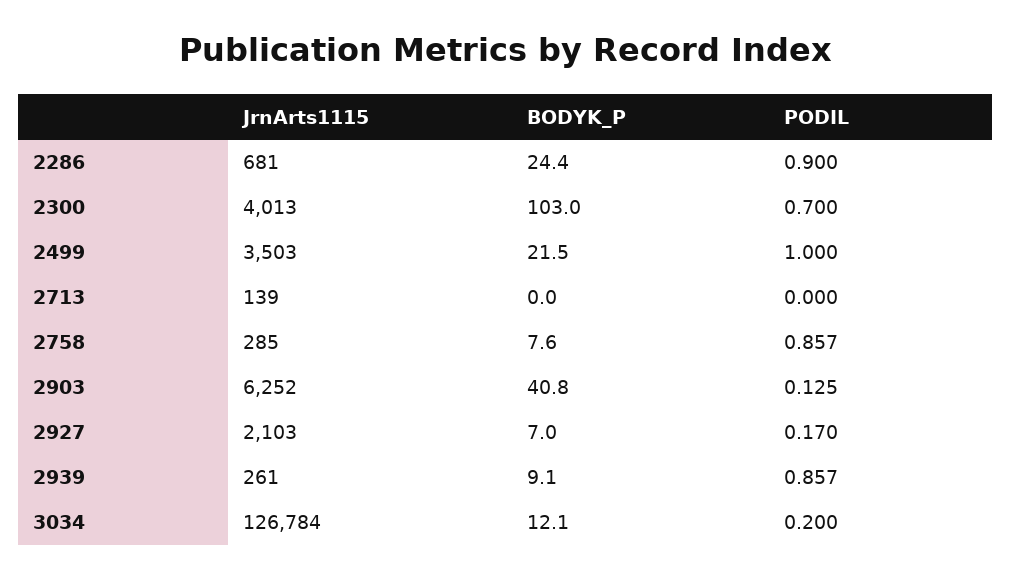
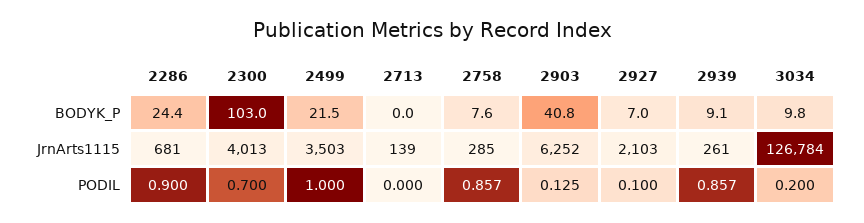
  {
    "JrnArts1115": {
      "2286": 681,
      "2300": 4013,
      "2499": 3503,
      "2713": 139,
      "2758": 285,
      "2903": 6252,
      "2927": 2103,
      "2939": 261,
      "3034": 126784
    },
    "BODYK_P": {
      "2286": 24.4,
      "2300": 103,
      "2499": 21.5,
      "2713": 0,
      "2758": 7.6,
      "2903": 40.8,
      "2927": 7,
      "2939": 9.1,
-     "3034": 12.1
+     "3034": 9.8
    },
    "PODIL": {
      "2286": 0.9,
      "2300": 0.7,
      "2499": 1,
      "2713": 0,
      "2758": 0.857,
      "2903": 0.125,
-     "2927": 0.17,
+     "2927": 0.1,
      "2939": 0.857,
      "3034": 0.2
    }
  }

